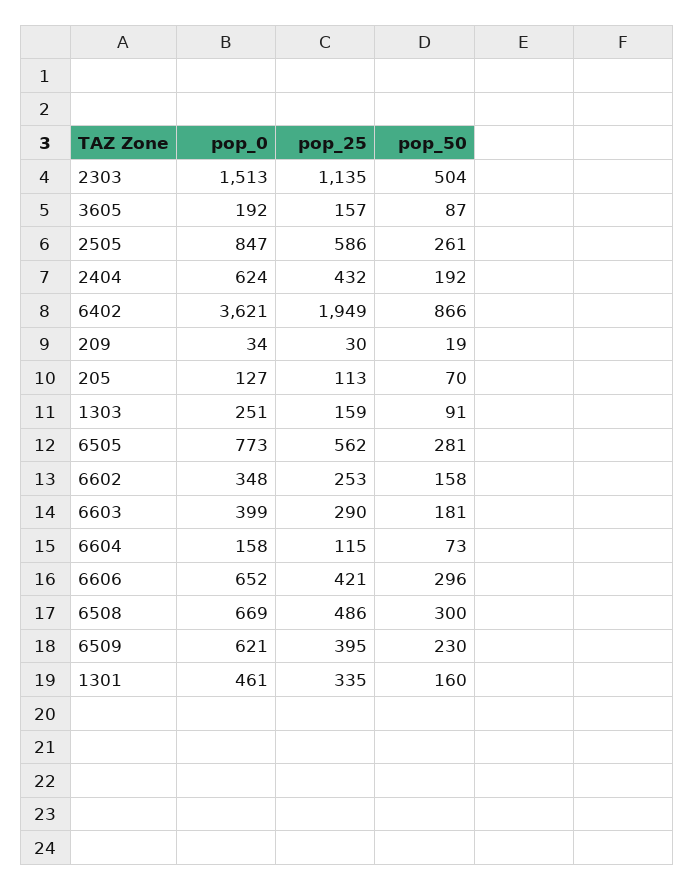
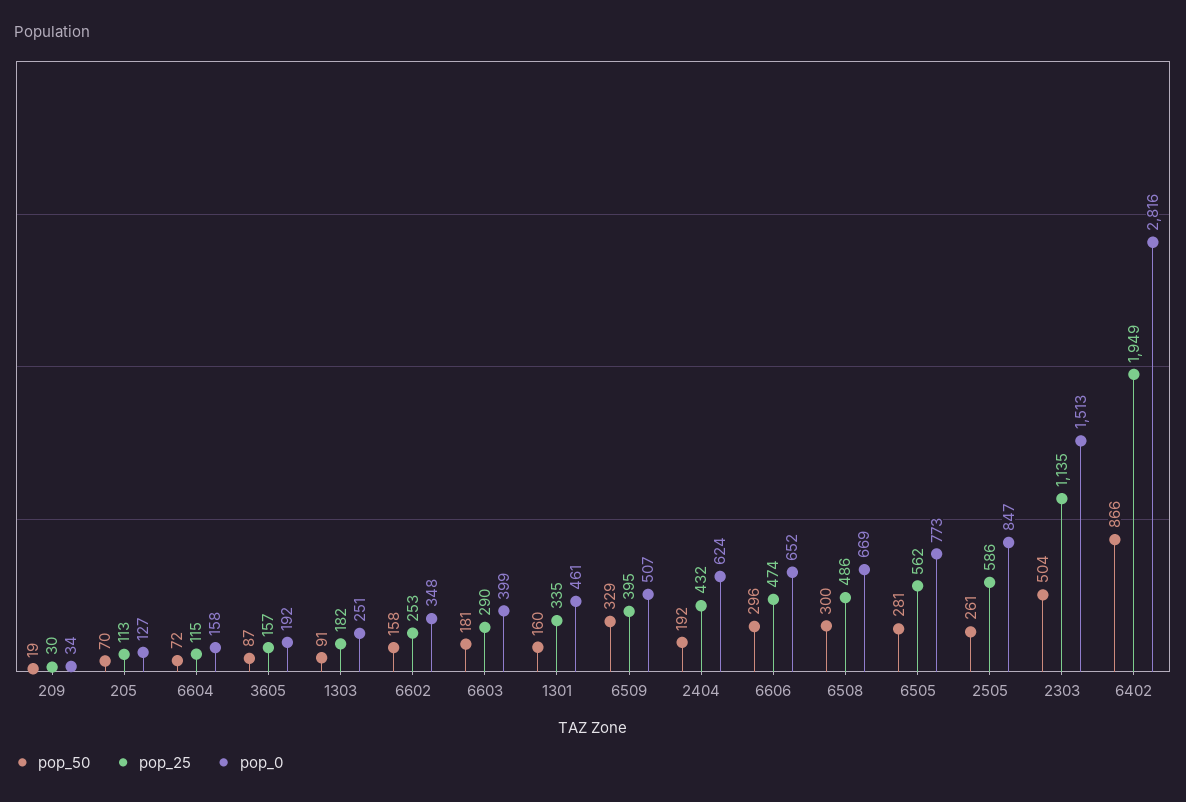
  {
    "pop_0": {
      "2303": 1513,
      "3605": 192,
      "2505": 847,
      "2404": 624,
-     "6402": 3621,
+     "6402": 2816,
      "209": 34,
      "205": 127,
      "1303": 251,
      "6505": 773,
      "6602": 348,
      "6603": 399,
      "6604": 158,
      "6606": 652,
      "6508": 669,
-     "6509": 621,
+     "6509": 507,
      "1301": 461
    },
    "pop_25": {
      "2303": 1135,
      "3605": 157,
      "2505": 586,
      "2404": 432,
      "6402": 1949,
      "209": 30,
      "205": 113,
-     "1303": 159,
+     "1303": 182,
      "6505": 562,
      "6602": 253,
      "6603": 290,
      "6604": 115,
-     "6606": 421,
+     "6606": 474,
      "6508": 486,
      "6509": 395,
      "1301": 335
    },
    "pop_50": {
      "2303": 504,
      "3605": 87,
      "2505": 261,
      "2404": 192,
      "6402": 866,
      "209": 19,
      "205": 70,
      "1303": 91,
      "6505": 281,
      "6602": 158,
      "6603": 181,
-     "6604": 73,
+     "6604": 72,
      "6606": 296,
      "6508": 300,
-     "6509": 230,
+     "6509": 329,
      "1301": 160
    }
  }

